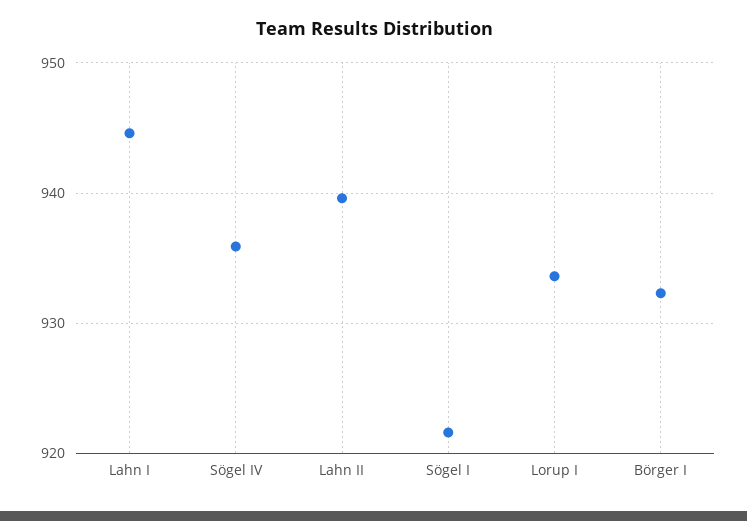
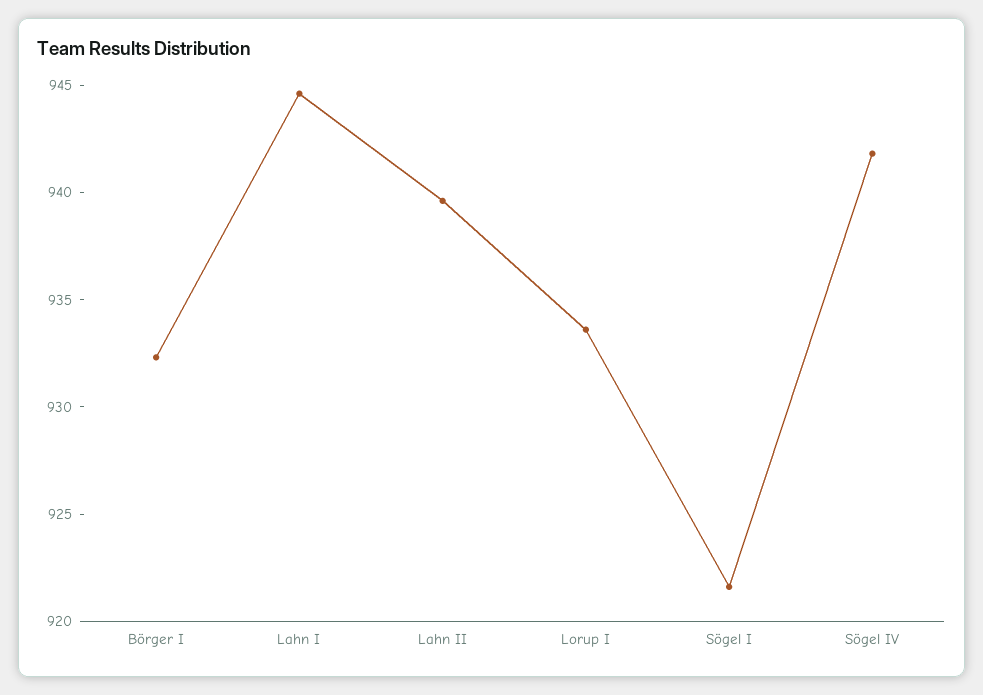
  {
    "Lahn I": 945,
-   "Sögel IV": 936,
+   "Sögel IV": 942,
    "Lahn II": 940,
    "Sögel I": 922,
    "Lorup I": 934,
    "Börger I": 932
  }

